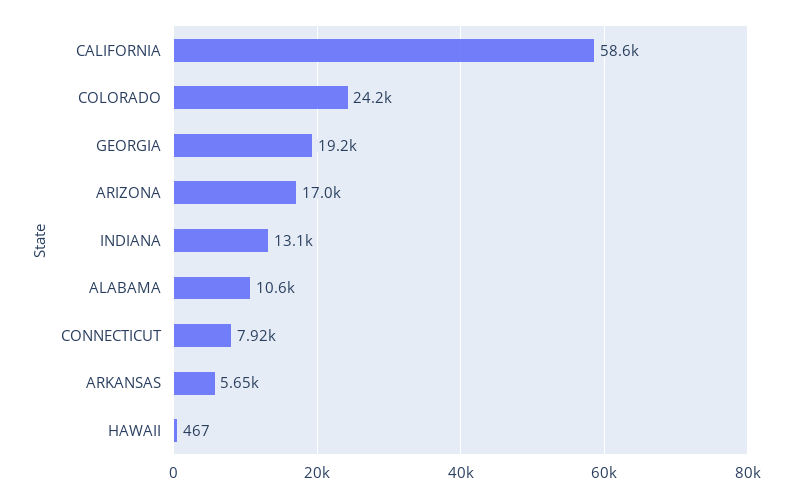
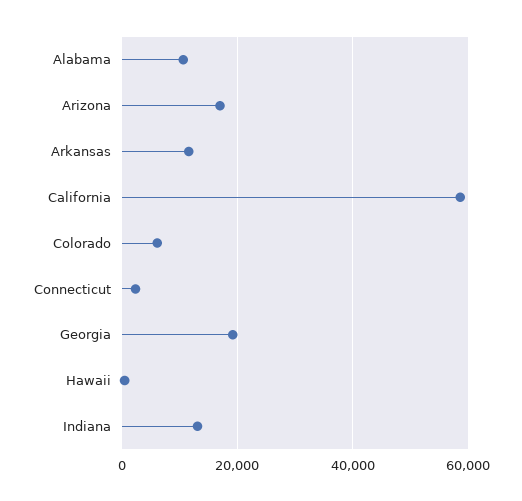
  {
    "CALIFORNIA": 58600,
-   "COLORADO": 24200,
+   "COLORADO": 6000,
    "GEORGIA": 19200,
    "ARIZONA": 17000,
    "INDIANA": 13100,
    "ALABAMA": 10600,
-   "CONNECTICUT": 7920,
+   "CONNECTICUT": 2000,
-   "ARKANSAS": 5650,
+   "ARKANSAS": 12000,
    "HAWAII": 467
  }

